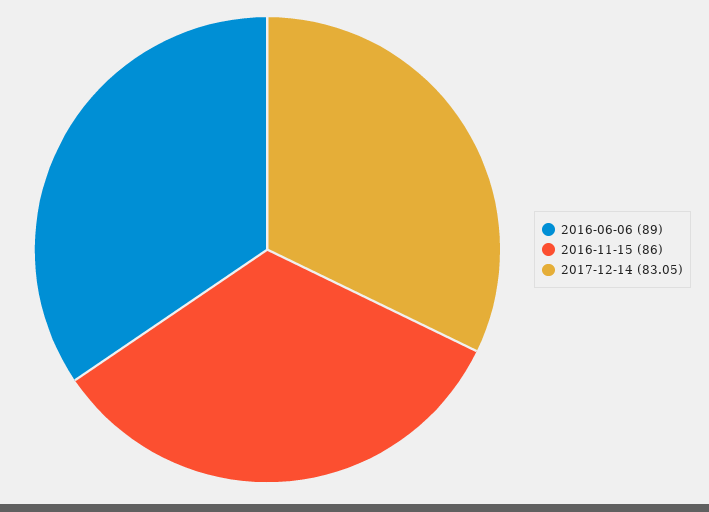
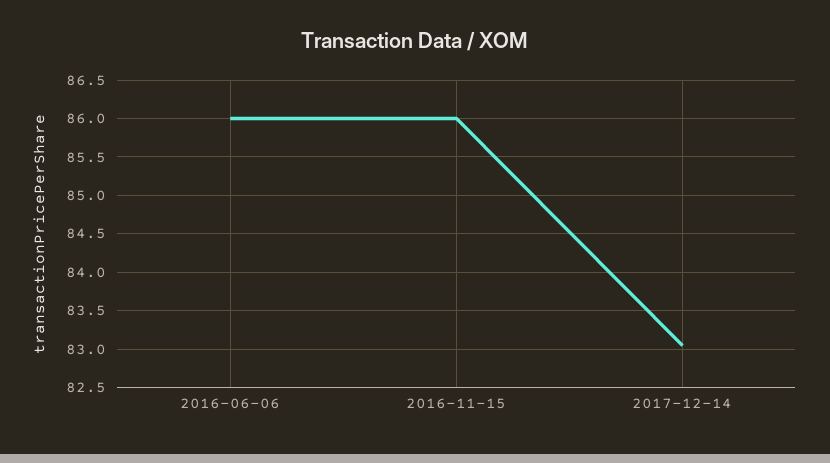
  {
-   "2016-06-06": 89,
+   "2016-06-06": 86,
    "2016-11-15": 86,
    "2017-12-14": 83.05
  }

